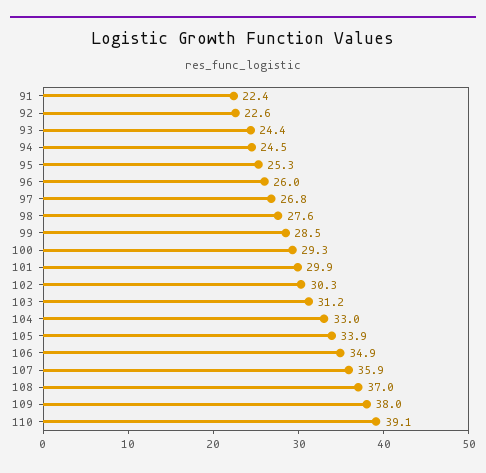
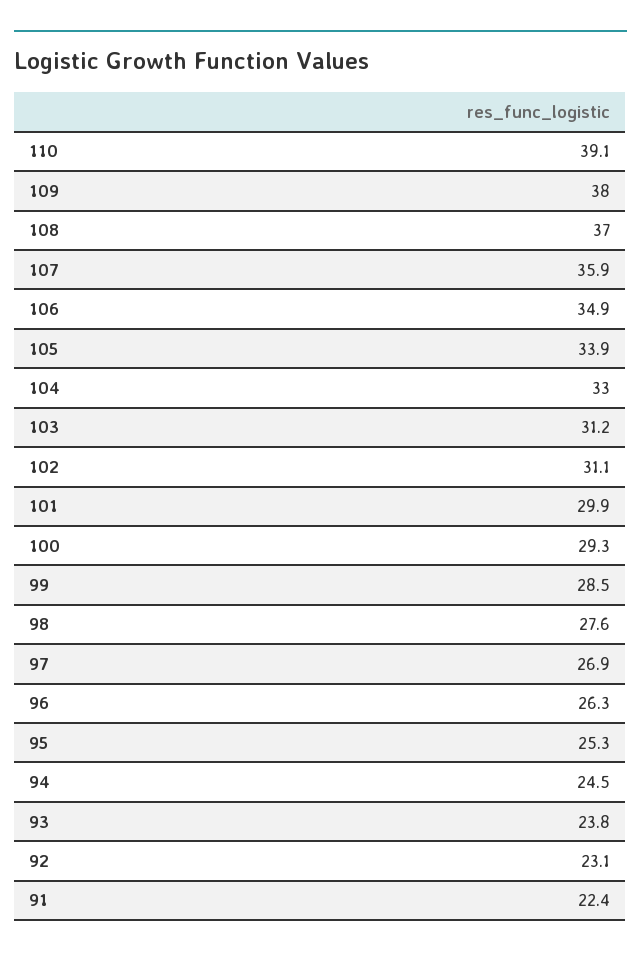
  {
    "91": 22.4,
-   "92": 22.6,
+   "92": 23.1,
-   "93": 24.4,
+   "93": 23.8,
    "94": 24.5,
    "95": 25.3,
-   "96": 26,
+   "96": 26.3,
-   "97": 26.8,
+   "97": 26.9,
    "98": 27.6,
    "99": 28.5,
    "100": 29.3,
    "101": 29.9,
-   "102": 30.3,
+   "102": 31.1,
    "103": 31.2,
    "104": 33,
    "105": 33.9,
    "106": 34.9,
    "107": 35.9,
    "108": 37,
    "109": 38,
    "110": 39.1
  }

